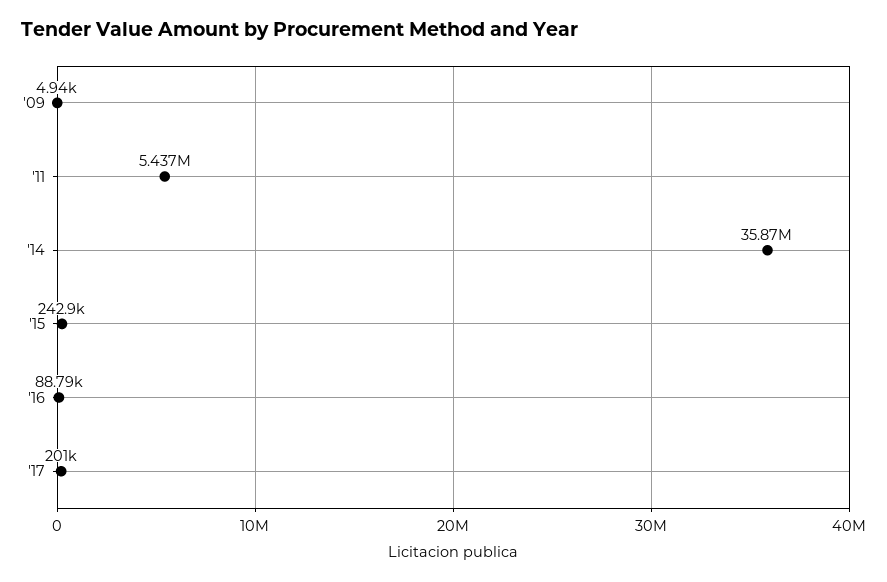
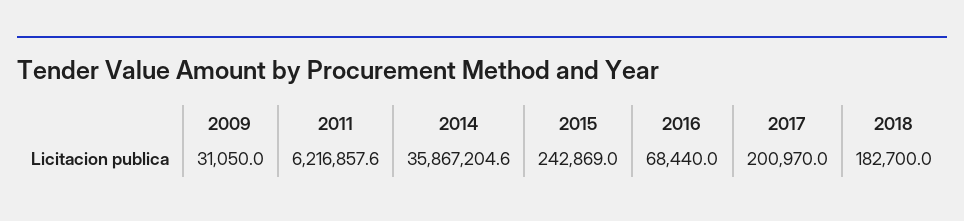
  {
-   "'09": 4940,
+   "'09": 31050,
-   "'11": 5437000,
+   "'11": 6216857.6,
    "'14": 35867204.6,
    "'15": 242869,
-   "'16": 88790,
+   "'16": 68440,
-   "'17": 200970
+   "'17": 200970,
+   "2018": 182700
  }

